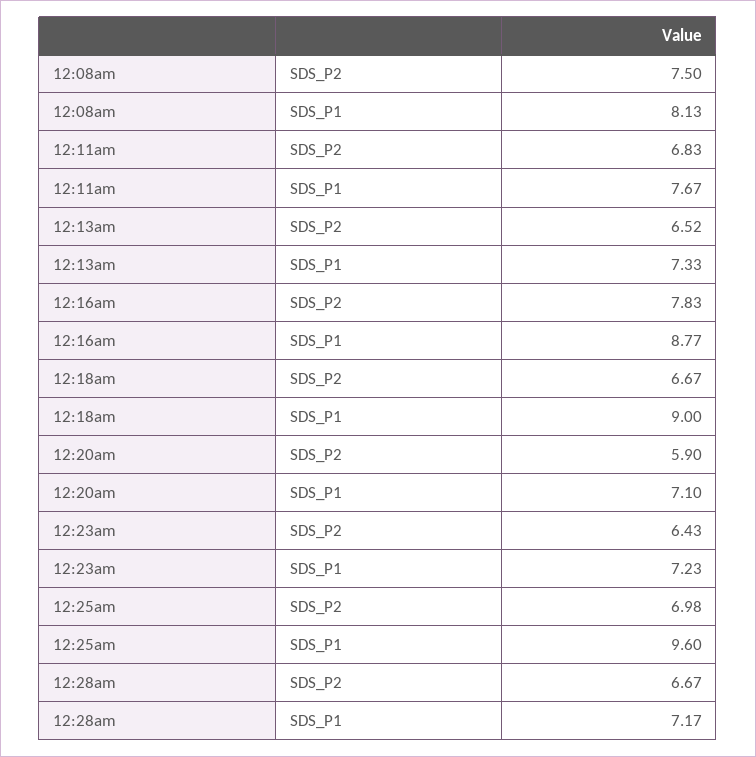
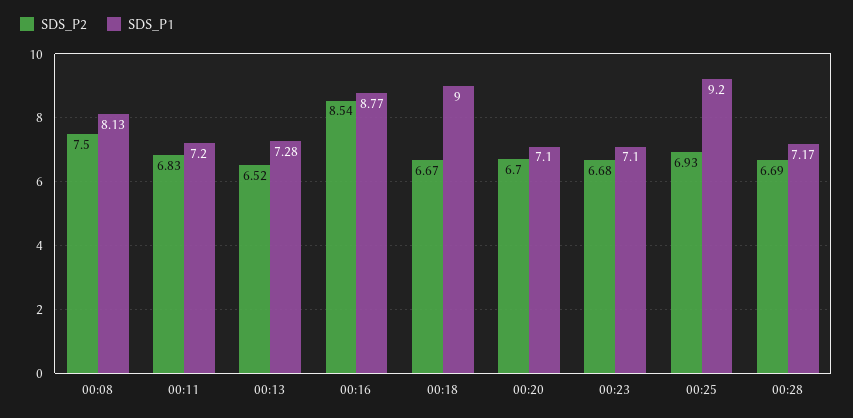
  {
    "SDS_P2": {
      "12:08am": 7.5,
      "12:11am": 6.83,
      "12:13am": 6.52,
-     "12:16am": 7.83,
+     "12:16am": 8.54,
      "12:18am": 6.67,
-     "12:20am": 5.9,
+     "12:20am": 6.7,
-     "12:23am": 6.43,
+     "12:23am": 6.68,
-     "12:25am": 6.98,
+     "12:25am": 6.93,
-     "12:28am": 6.67
+     "12:28am": 6.69
    },
    "SDS_P1": {
      "12:08am": 8.13,
-     "12:11am": 7.67,
+     "12:11am": 7.2,
-     "12:13am": 7.33,
+     "12:13am": 7.28,
      "12:16am": 8.77,
      "12:18am": 9,
      "12:20am": 7.1,
-     "12:23am": 7.23,
+     "12:23am": 7.1,
-     "12:25am": 9.6,
+     "12:25am": 9.2,
      "12:28am": 7.17
    }
  }

